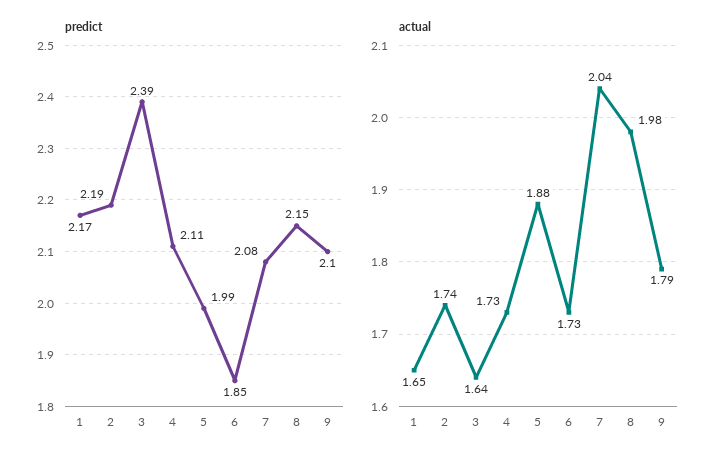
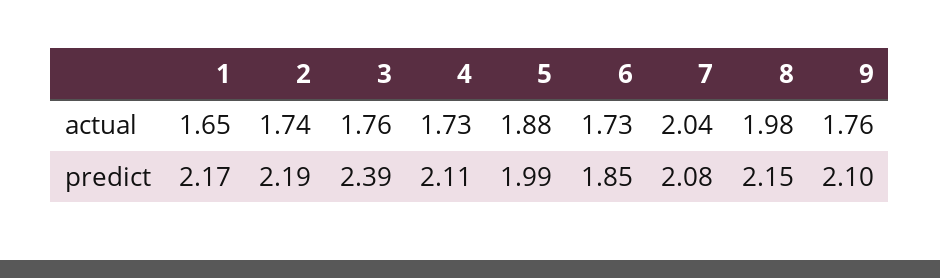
  {
    "predict": {
      "1": 2.17,
      "2": 2.19,
      "3": 2.39,
      "4": 2.11,
      "5": 1.99,
      "6": 1.85,
      "7": 2.08,
      "8": 2.15,
      "9": 2.1
    },
    "actual": {
      "1": 1.65,
      "2": 1.74,
-     "3": 1.64,
+     "3": 1.76,
      "4": 1.73,
      "5": 1.88,
      "6": 1.73,
      "7": 2.04,
      "8": 1.98,
-     "9": 1.79
+     "9": 1.76
    }
  }

